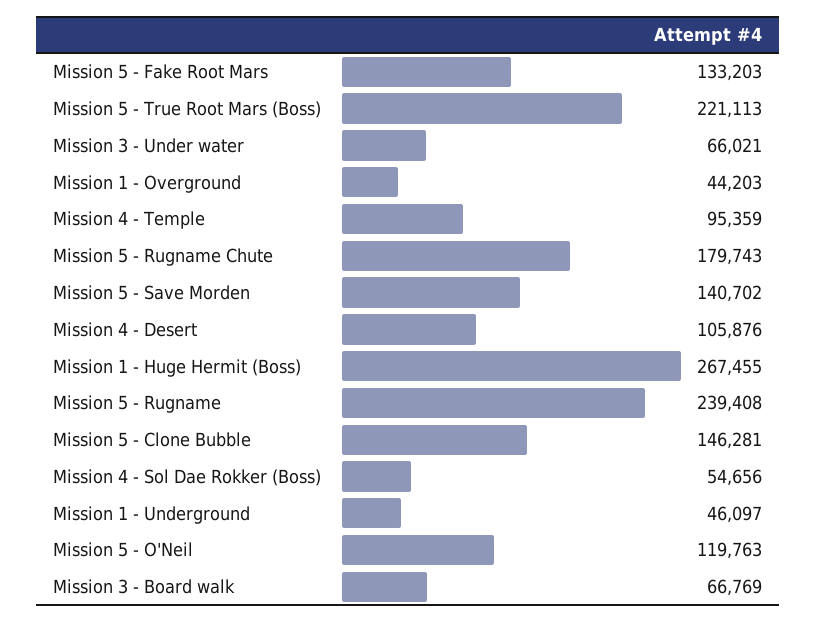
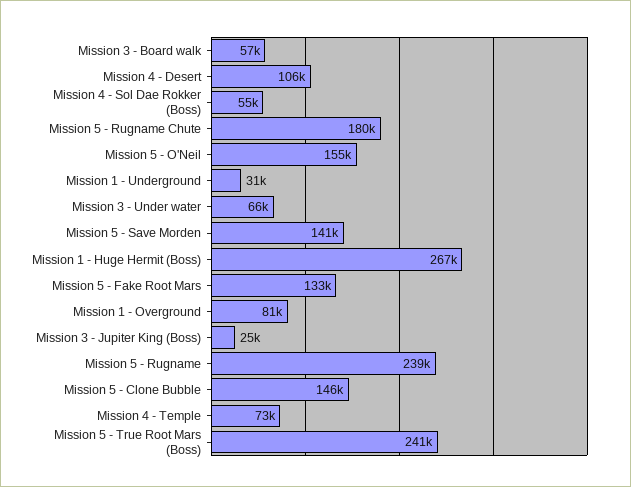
  {
    "Mission 5 - Fake Root Mars": 133203,
-   "Mission 5 - True Root Mars (Boss)": 221113,
+   "Mission 5 - True Root Mars (Boss)": 241000,
    "Mission 3 - Under water": 66021,
-   "Mission 1 - Overground": 44203,
+   "Mission 1 - Overground": 81000,
-   "Mission 4 - Temple": 95359,
+   "Mission 4 - Temple": 73000,
    "Mission 5 - Rugname Chute": 179743,
    "Mission 5 - Save Morden": 140702,
    "Mission 4 - Desert": 105876,
    "Mission 1 - Huge Hermit (Boss)": 267455,
    "Mission 5 - Rugname": 239408,
    "Mission 5 - Clone Bubble": 146281,
    "Mission 4 - Sol Dae Rokker (Boss)": 54656,
-   "Mission 1 - Underground": 46097,
+   "Mission 1 - Underground": 31000,
-   "Mission 5 - O'Neil": 119763,
+   "Mission 5 - O'Neil": 155000,
-   "Mission 3 - Board walk": 66769
+   "Mission 3 - Board walk": 57000,
+   "Mission 3 - Jupiter King (Boss)": 25000
  }

